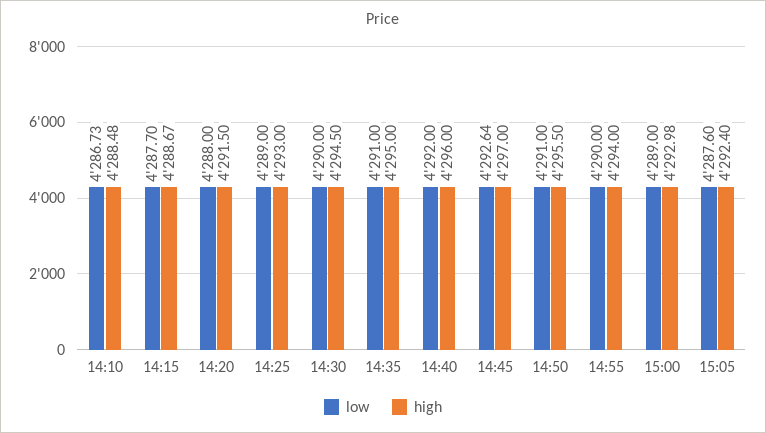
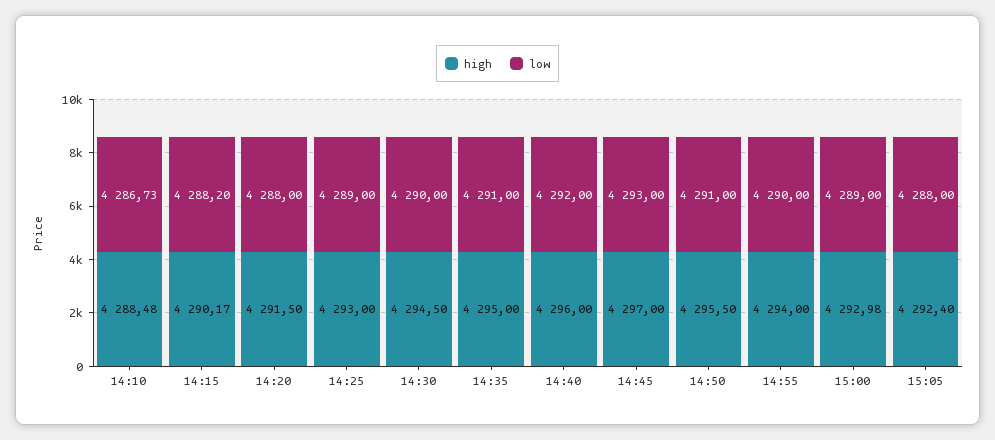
  {
    "low": {
      "14:10": 4286.73,
-     "14:15": 4287.7,
+     "14:15": 4288.2,
      "14:20": 4288,
      "14:25": 4289,
      "14:30": 4290,
      "14:35": 4291,
      "14:40": 4292,
-     "14:45": 4292.64,
+     "14:45": 4293,
      "14:50": 4291,
      "14:55": 4290,
      "15:00": 4289,
-     "15:05": 4287.6
+     "15:05": 4288
    },
    "high": {
      "14:10": 4288.48,
-     "14:15": 4288.67,
+     "14:15": 4290.17,
      "14:20": 4291.5,
      "14:25": 4293,
      "14:30": 4294.5,
      "14:35": 4295,
      "14:40": 4296,
      "14:45": 4297,
      "14:50": 4295.5,
      "14:55": 4294,
      "15:00": 4292.98,
      "15:05": 4292.4
    }
  }

